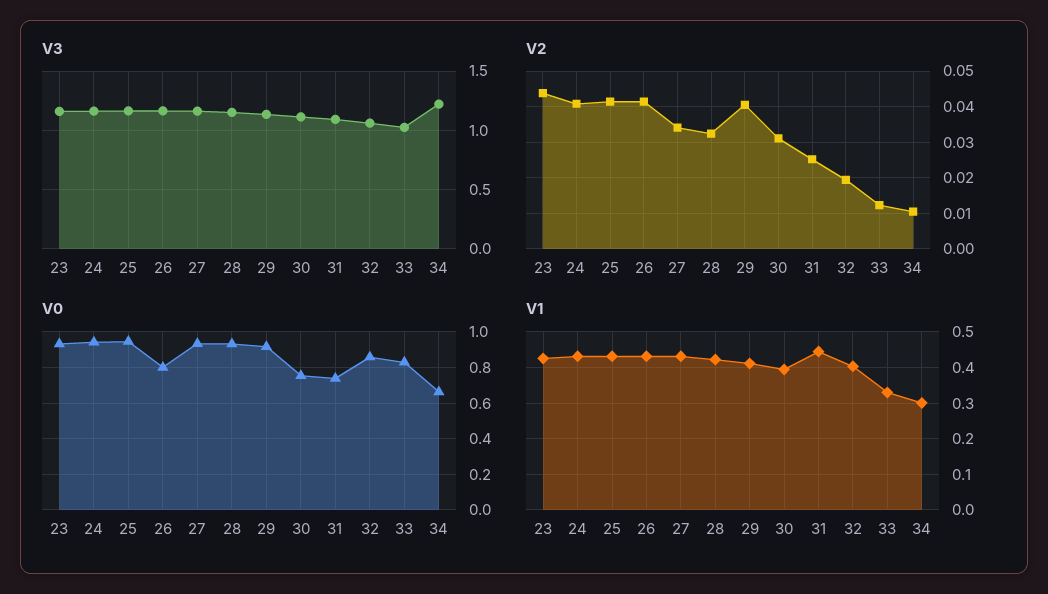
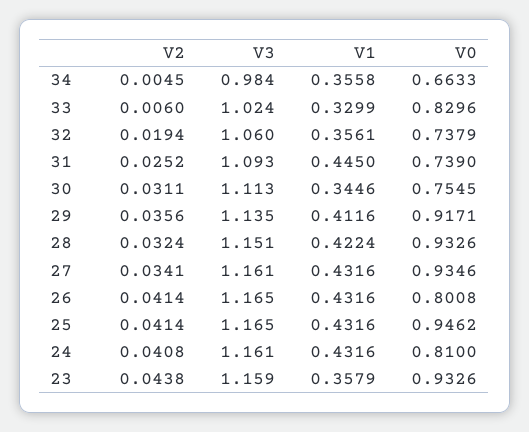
  {
    "V3": {
      "23": 1.159,
      "24": 1.161,
      "25": 1.165,
      "26": 1.165,
      "27": 1.161,
      "28": 1.151,
      "29": 1.135,
      "30": 1.113,
      "31": 1.093,
      "32": 1.06,
      "33": 1.024,
-     "34": 1.2
+     "34": 0.984
    },
    "V2": {
      "23": 0.0438,
      "24": 0.0408,
      "25": 0.0414,
      "26": 0.0414,
      "27": 0.0341,
      "28": 0.0324,
-     "29": 0.04,
+     "29": 0.0356,
      "30": 0.0311,
      "31": 0.0252,
      "32": 0.0194,
-     "33": 0.012,
+     "33": 0.006,
-     "34": 0.01
+     "34": 0.0045
    },
    "V0": {
      "23": 0.9326,
-     "24": 0.95,
+     "24": 0.81,
      "25": 0.9462,
      "26": 0.8008,
      "27": 0.9346,
      "28": 0.9326,
      "29": 0.9171,
      "30": 0.7545,
      "31": 0.739,
-     "32": 0.85,
+     "32": 0.7379,
      "33": 0.8296,
      "34": 0.6633
    },
    "V1": {
-     "23": 0.42,
+     "23": 0.3579,
      "24": 0.4316,
      "25": 0.4316,
      "26": 0.4316,
      "27": 0.4316,
      "28": 0.4224,
      "29": 0.4116,
-     "30": 0.4,
+     "30": 0.3446,
      "31": 0.445,
-     "32": 0.4,
+     "32": 0.3561,
      "33": 0.3299,
-     "34": 0.3
+     "34": 0.3558
    }
  }

